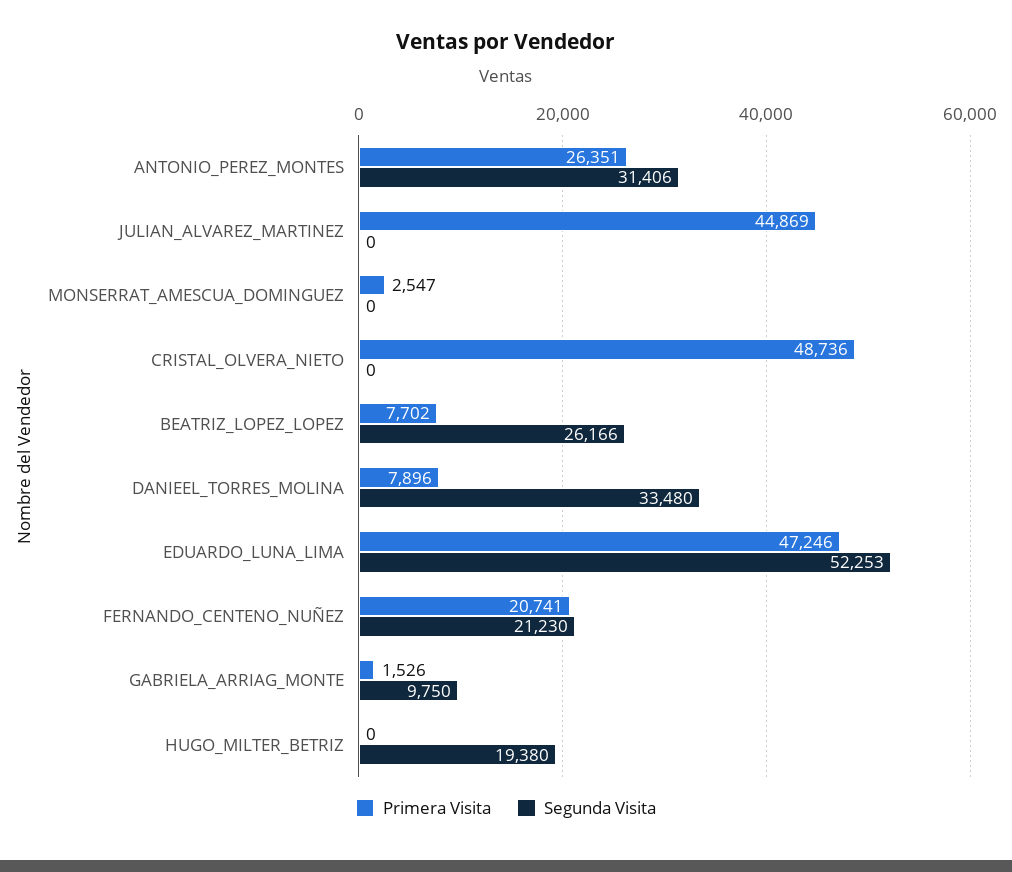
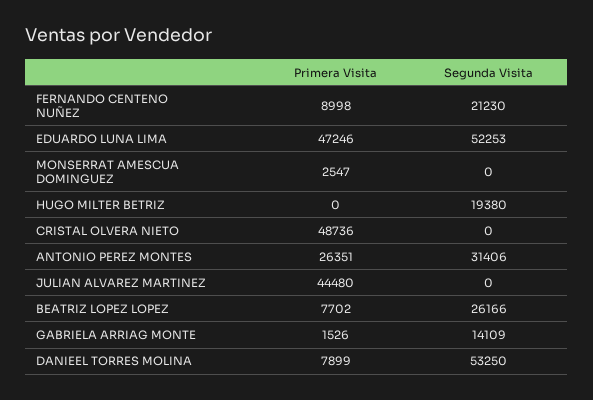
  {
    "Primera Visita": {
      "ANTONIO_PEREZ_MONTES": 26351,
-     "JULIAN_ALVAREZ_MARTINEZ": 44869,
+     "JULIAN_ALVAREZ_MARTINEZ": 44480,
      "MONSERRAT_AMESCUA_DOMINGUEZ": 2547,
      "CRISTAL_OLVERA_NIETO": 48736,
      "BEATRIZ_LOPEZ_LOPEZ": 7702,
-     "DANIEEL_TORRES_MOLINA": 7896,
+     "DANIEEL_TORRES_MOLINA": 7899,
      "EDUARDO_LUNA_LIMA": 47246,
-     "FERNANDO_CENTENO_NUÑEZ": 20741,
+     "FERNANDO_CENTENO_NUÑEZ": 8998,
      "GABRIELA_ARRIAG_MONTE": 1526,
      "HUGO_MILTER_BETRIZ": 0
    },
    "Segunda Visita": {
      "ANTONIO_PEREZ_MONTES": 31406,
      "JULIAN_ALVAREZ_MARTINEZ": 0,
      "MONSERRAT_AMESCUA_DOMINGUEZ": 0,
      "CRISTAL_OLVERA_NIETO": 0,
      "BEATRIZ_LOPEZ_LOPEZ": 26166,
-     "DANIEEL_TORRES_MOLINA": 33480,
+     "DANIEEL_TORRES_MOLINA": 53250,
      "EDUARDO_LUNA_LIMA": 52253,
      "FERNANDO_CENTENO_NUÑEZ": 21230,
-     "GABRIELA_ARRIAG_MONTE": 9750,
+     "GABRIELA_ARRIAG_MONTE": 14109,
      "HUGO_MILTER_BETRIZ": 19380
    }
  }

